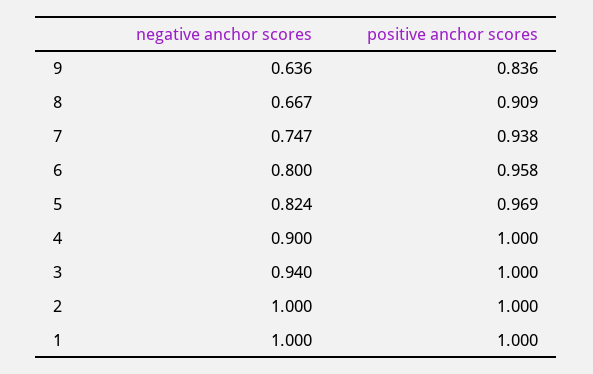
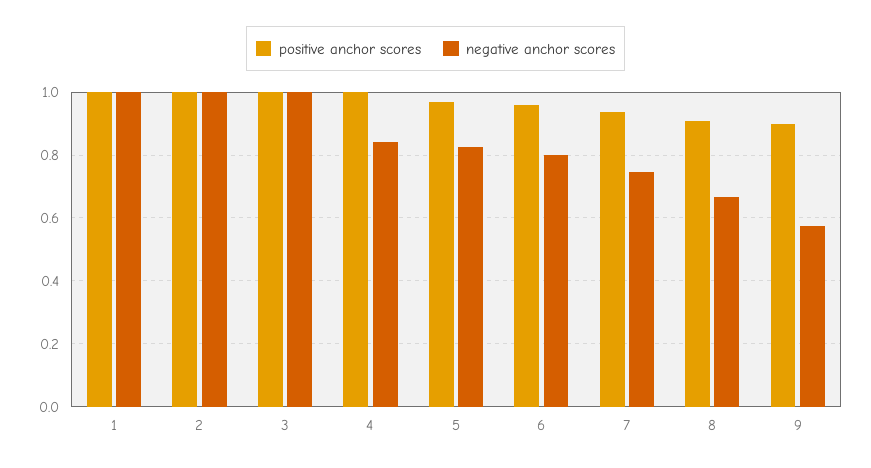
  {
    "negative anchor scores": {
-     "9": 0.636,
+     "9": 0.58,
      "8": 0.667,
      "7": 0.747,
      "6": 0.8,
      "5": 0.824,
-     "4": 0.9,
+     "4": 0.84,
-     "3": 0.94,
+     "3": 1,
      "2": 1,
      "1": 1
    },
    "positive anchor scores": {
-     "9": 0.836,
+     "9": 0.9,
      "8": 0.909,
      "7": 0.938,
      "6": 0.958,
      "5": 0.969,
      "4": 1,
      "3": 1,
      "2": 1,
      "1": 1
    }
  }

